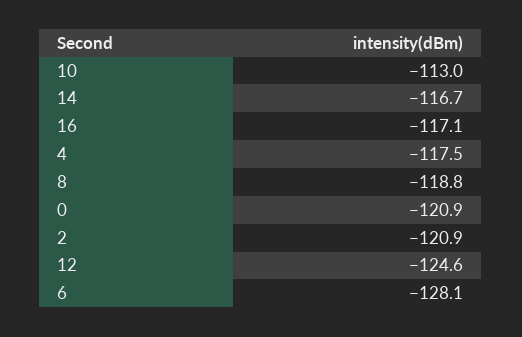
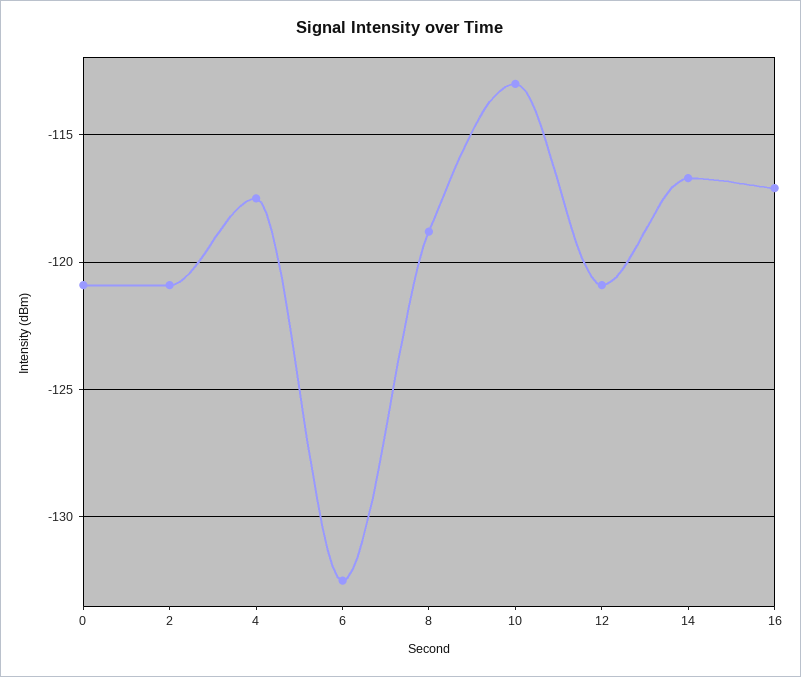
  {
    "10": -113,
    "14": -116.7,
    "16": -117.1,
    "4": -117.5,
    "8": -118.8,
    "0": -120.9,
    "2": -120.9,
-   "12": -124.6,
+   "12": -121,
-   "6": -128.1
+   "6": -132.5
  }

